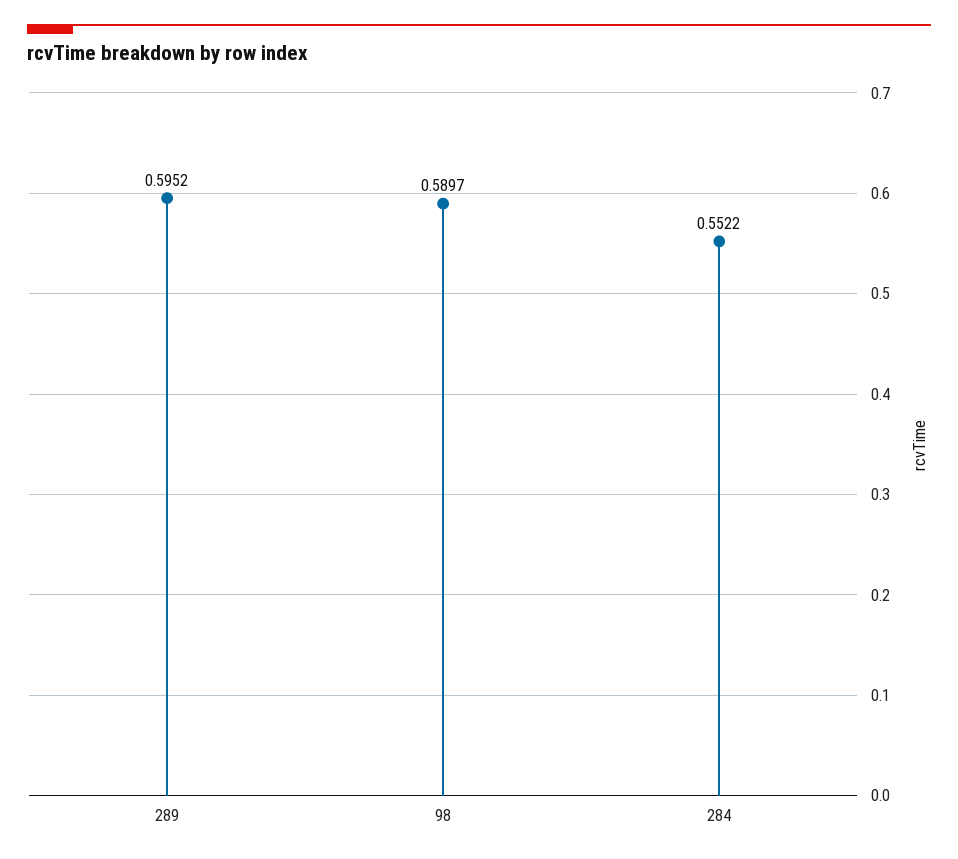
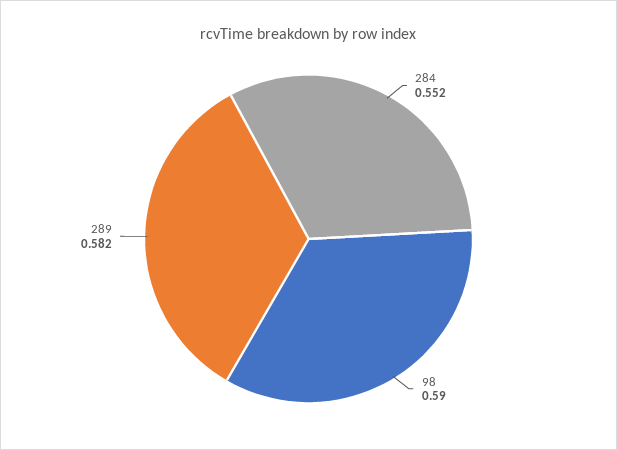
  {
-   "289": 0.5952,
+   "289": 0.582,
    "98": 0.5897,
    "284": 0.5522
  }

